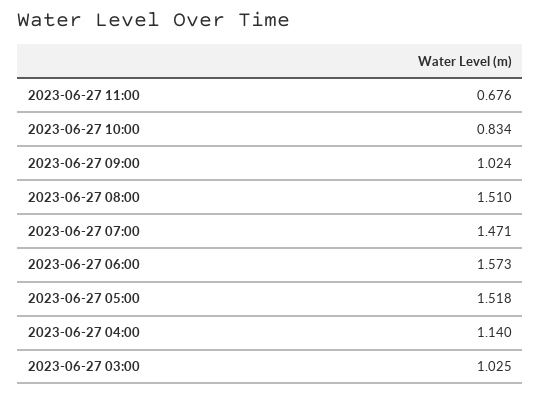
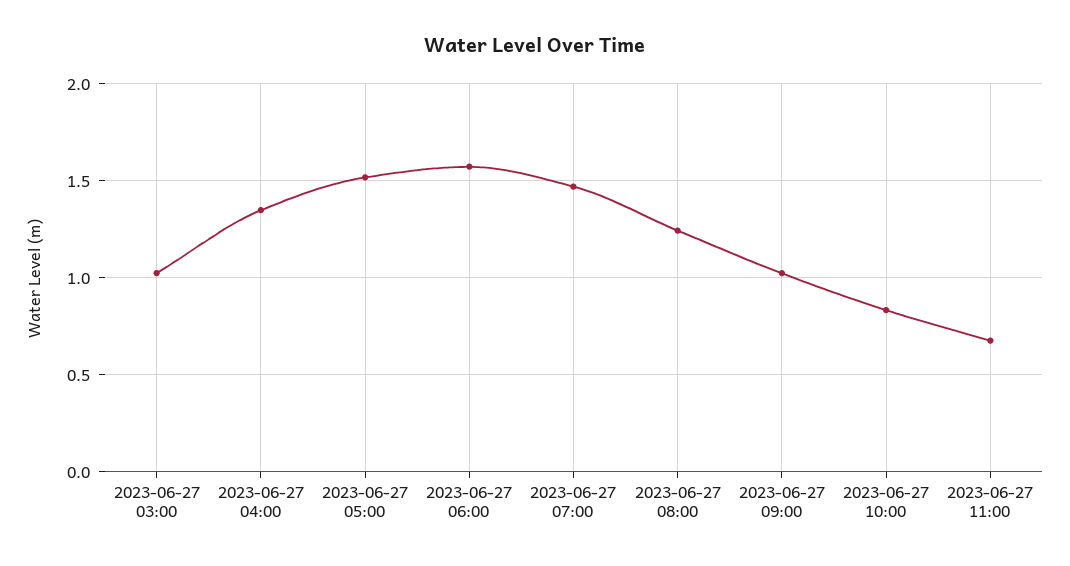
  {
    "2023-06-27 11:00": 0.676,
    "2023-06-27 10:00": 0.834,
    "2023-06-27 09:00": 1.024,
-   "2023-06-27 08:00": 1.51,
+   "2023-06-27 08:00": 1.25,
    "2023-06-27 07:00": 1.471,
    "2023-06-27 06:00": 1.573,
    "2023-06-27 05:00": 1.518,
-   "2023-06-27 04:00": 1.14,
+   "2023-06-27 04:00": 1.35,
    "2023-06-27 03:00": 1.025
  }

